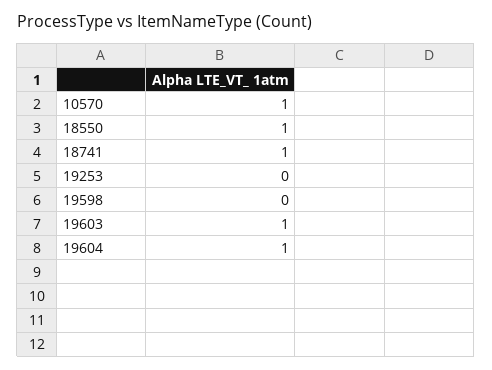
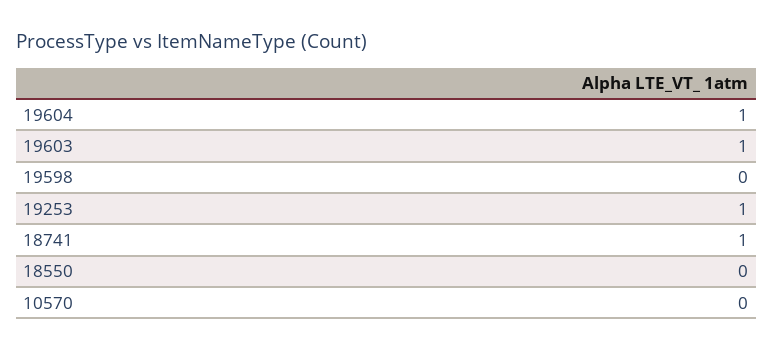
  {
-   "10570": 1,
+   "10570": 0,
-   "18550": 1,
+   "18550": 0,
    "18741": 1,
-   "19253": 0,
+   "19253": 1,
    "19598": 0,
    "19603": 1,
    "19604": 1
  }

